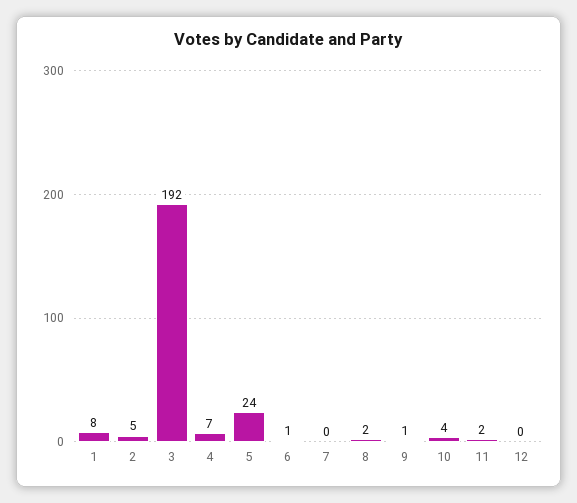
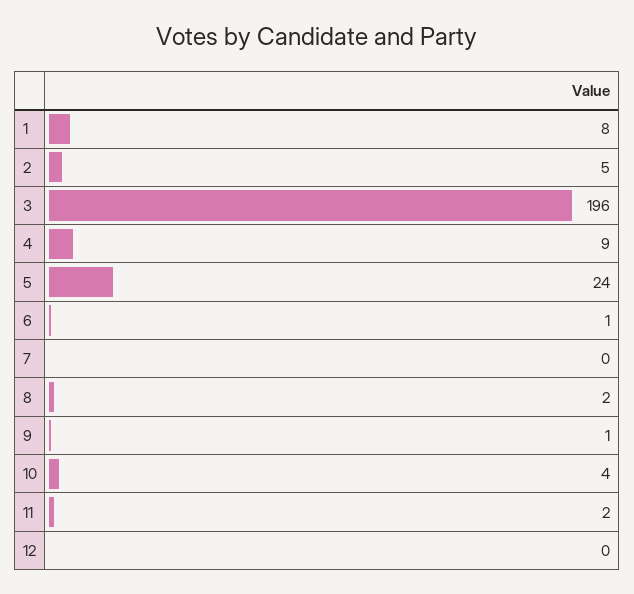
  {
    "1": 8,
    "2": 5,
-   "3": 192,
+   "3": 196,
-   "4": 7,
+   "4": 9,
    "5": 24,
    "6": 1,
    "7": 0,
    "8": 2,
    "9": 1,
    "10": 4,
    "11": 2,
    "12": 0
  }

